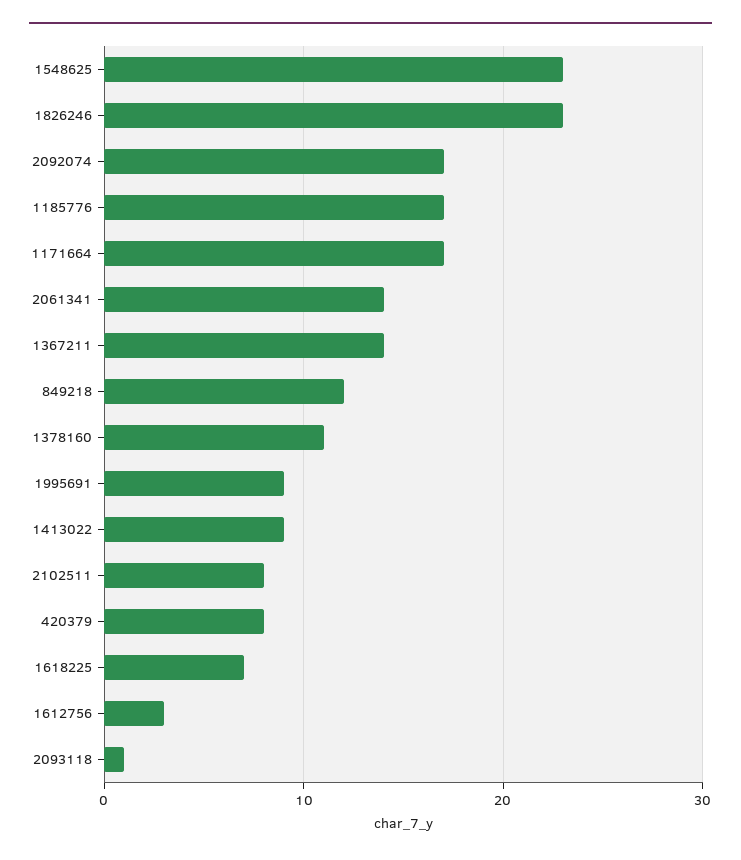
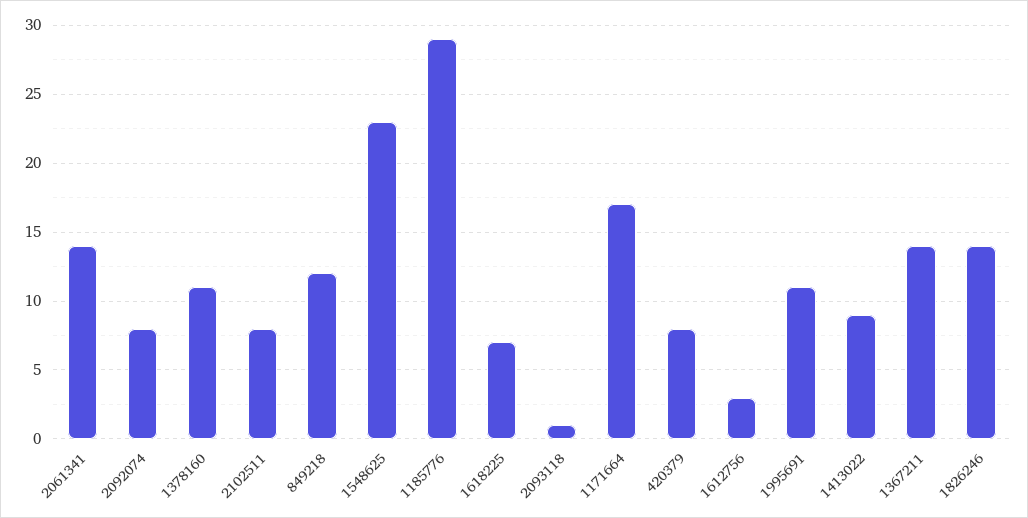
  {
    "1548625": 23,
-   "1826246": 23,
+   "1826246": 14,
-   "2092074": 17,
+   "2092074": 8,
-   "1185776": 17,
+   "1185776": 29,
    "1171664": 17,
    "2061341": 14,
    "1367211": 14,
    "849218": 12,
    "1378160": 11,
-   "1995691": 9,
+   "1995691": 11,
    "1413022": 9,
    "2102511": 8,
    "420379": 8,
    "1618225": 7,
    "1612756": 3,
    "2093118": 1
  }

